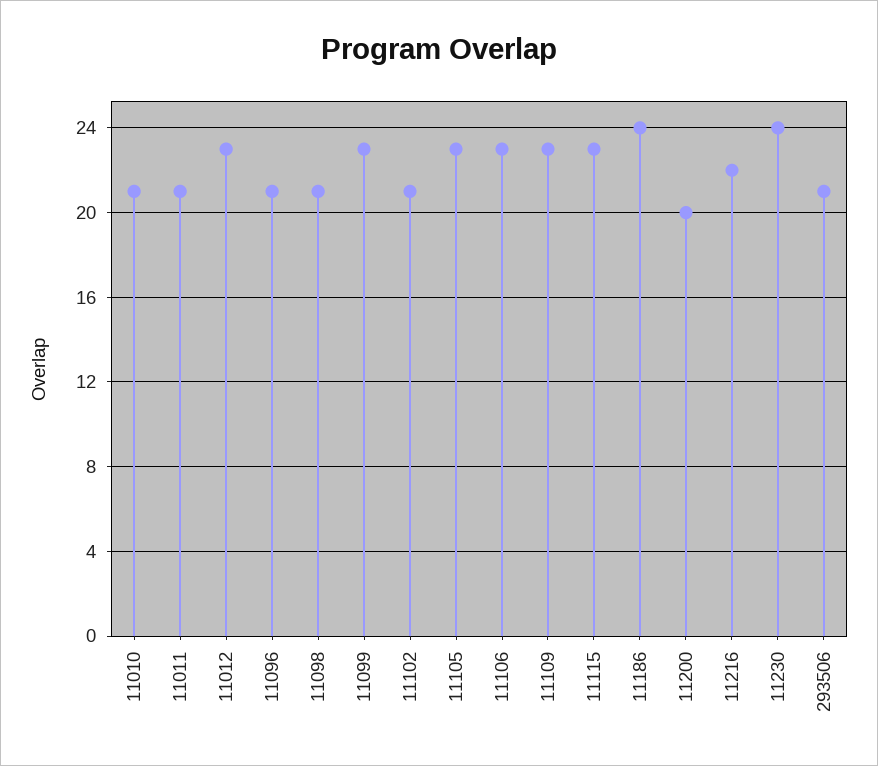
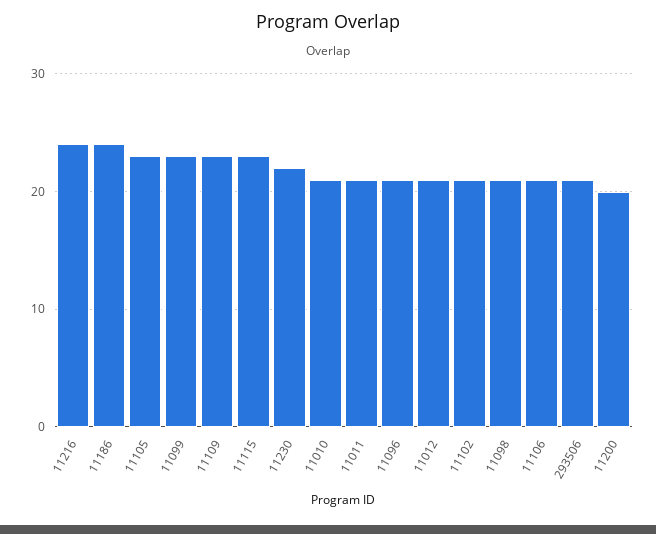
  {
    "11010": 21,
    "11011": 21,
-   "11012": 23,
+   "11012": 21,
    "11096": 21,
    "11098": 21,
    "11099": 23,
    "11102": 21,
    "11105": 23,
-   "11106": 23,
+   "11106": 21,
    "11109": 23,
    "11115": 23,
    "11186": 24,
    "11200": 20,
-   "11216": 22,
+   "11216": 24,
-   "11230": 24,
+   "11230": 22,
    "293506": 21
  }

